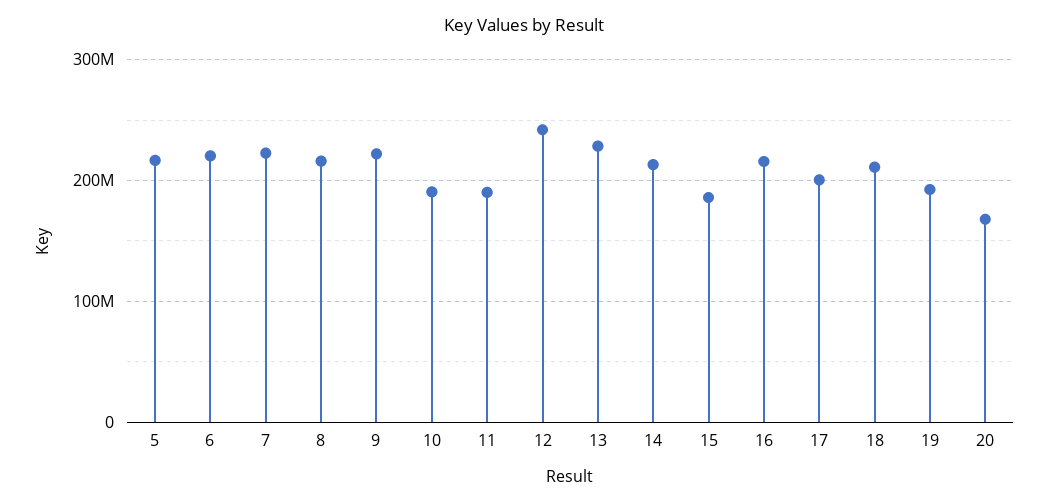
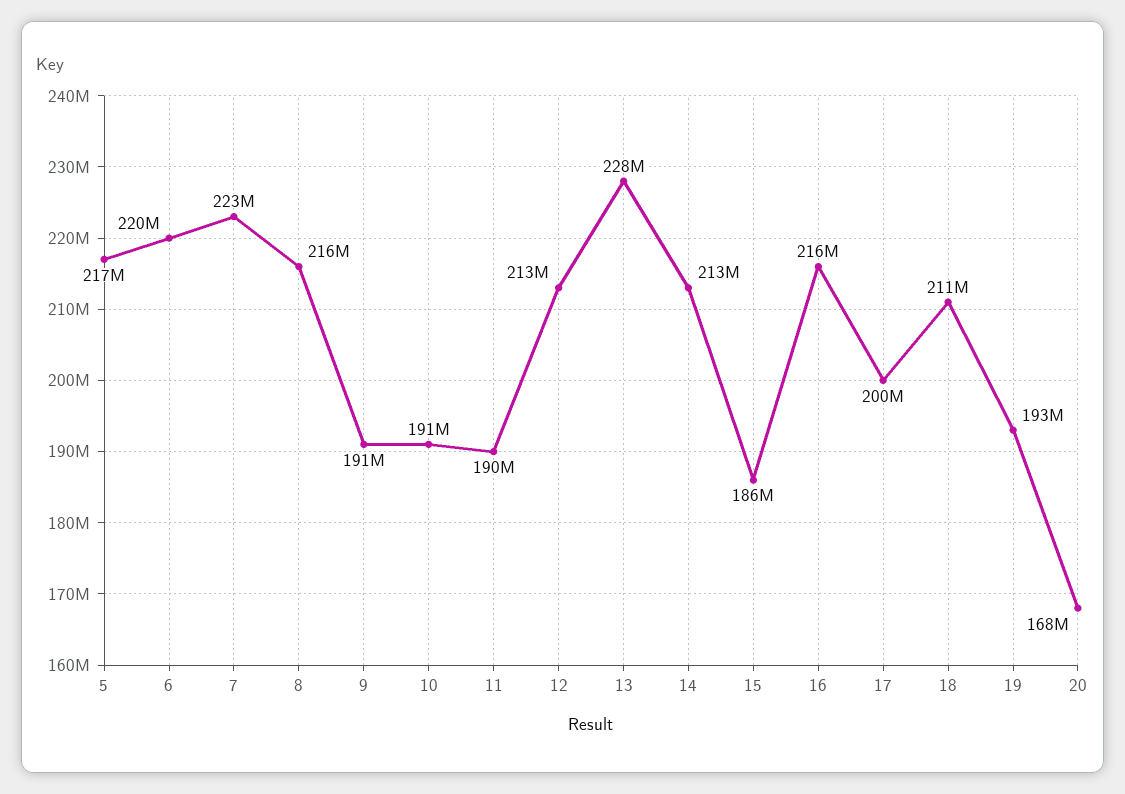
  {
    "5": 217000000,
    "6": 220000000,
    "7": 223000000,
    "8": 216000000,
-   "9": 220000000,
+   "9": 191000000,
    "10": 191000000,
    "11": 190000000,
-   "12": 240000000,
+   "12": 213000000,
    "13": 228000000,
    "14": 213000000,
    "15": 186000000,
    "16": 216000000,
    "17": 200000000,
    "18": 211000000,
    "19": 193000000,
    "20": 168000000
  }

